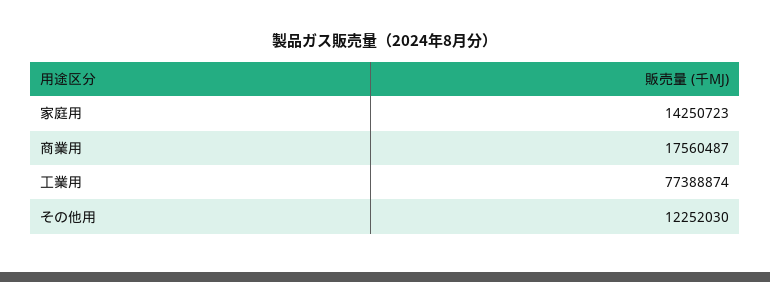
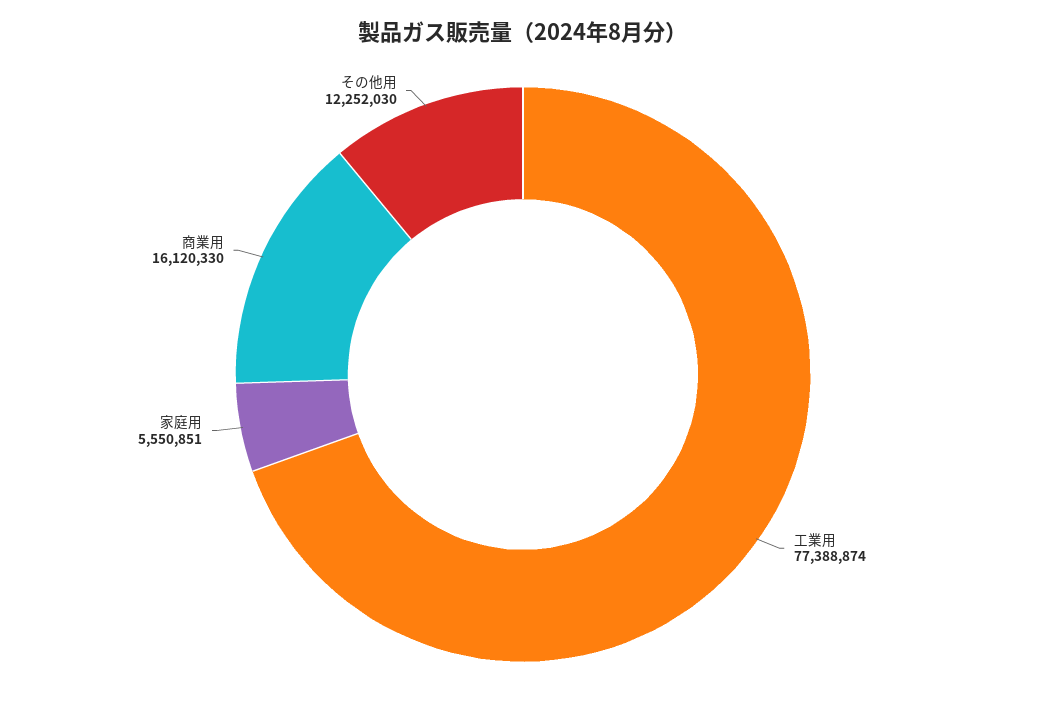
  {
-   "家庭用": 14250723,
+   "家庭用": 5550851,
-   "商業用": 17560487,
+   "商業用": 16120330,
    "工業用": 77388874,
    "その他用": 12252030
  }

